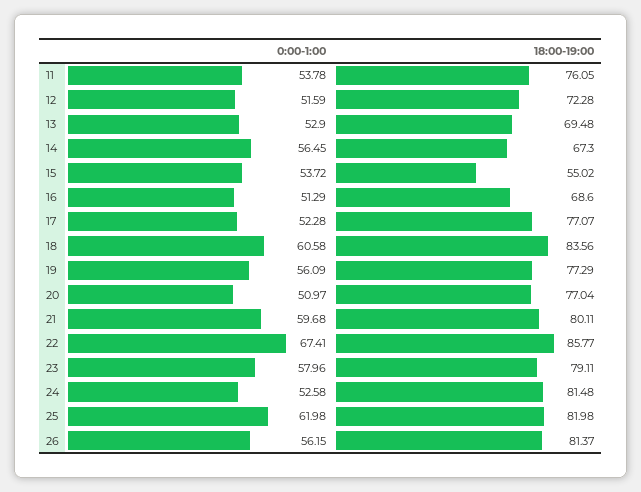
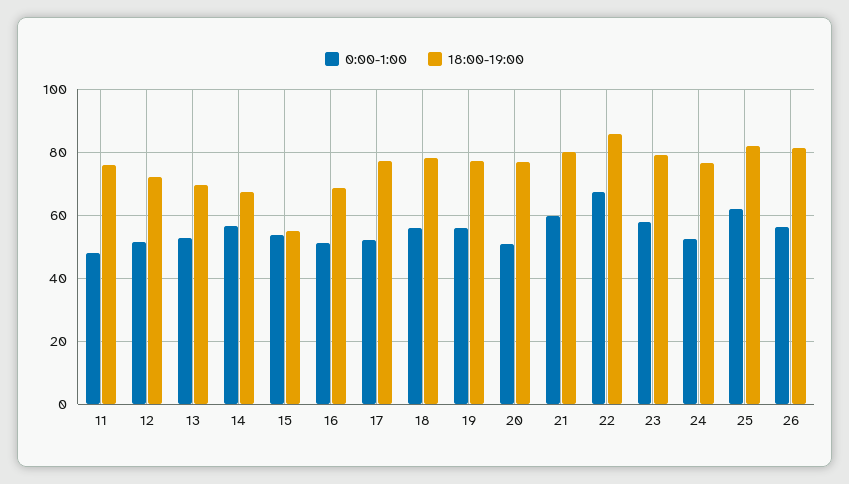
  {
    "0:00-1:00": {
-     "11": 53.78,
+     "11": 48,
      "12": 51.59,
      "13": 52.9,
      "14": 56.45,
      "15": 53.72,
      "16": 51.29,
      "17": 52.28,
-     "18": 60.58,
+     "18": 56,
      "19": 56.09,
      "20": 50.97,
      "21": 59.68,
      "22": 67.41,
      "23": 57.96,
      "24": 52.58,
      "25": 61.98,
      "26": 56.15
    },
    "18:00-19:00": {
      "11": 76.05,
      "12": 72.28,
      "13": 69.48,
      "14": 67.3,
      "15": 55.02,
      "16": 68.6,
      "17": 77.07,
-     "18": 83.56,
+     "18": 78,
      "19": 77.29,
      "20": 77.04,
      "21": 80.11,
      "22": 85.77,
      "23": 79.11,
-     "24": 81.48,
+     "24": 76,
      "25": 81.98,
      "26": 81.37
    }
  }

